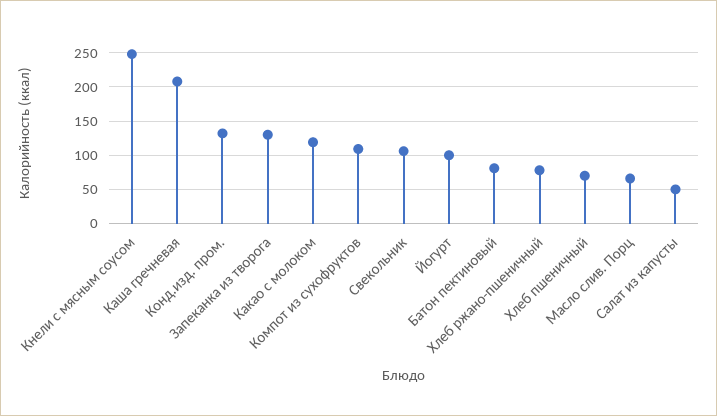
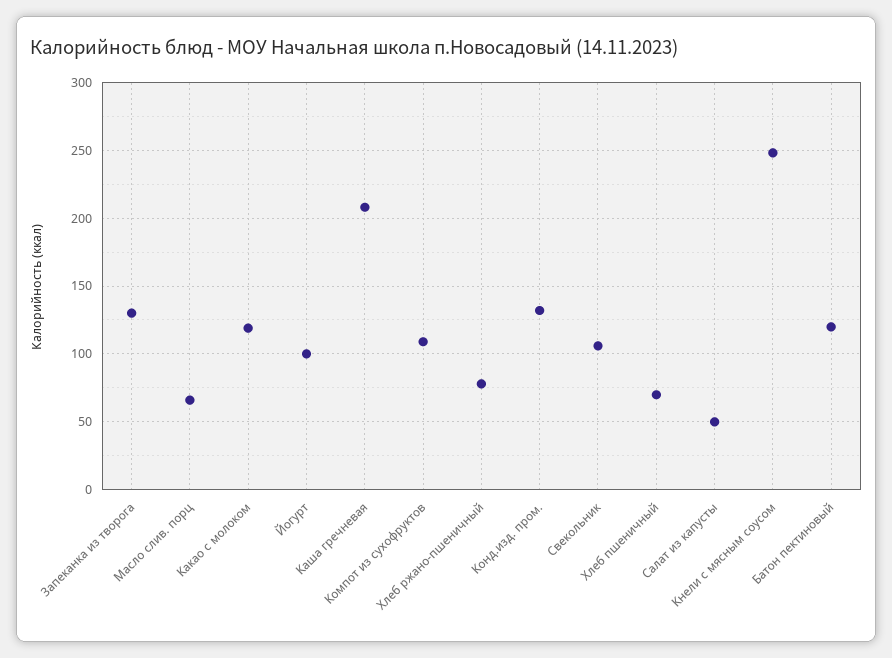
  {
    "Кнели с мясным соусом": 250,
    "Каша гречневая": 210,
    "Конд.изд. пром.": 130,
    "Запеканка из творога": 130,
    "Какао с молоком": 120,
    "Компот из сухофруктов": 110,
    "Свекольник": 105,
    "Йогурт": 100,
-   "Батон пектиновый": 80,
+   "Батон пектиновый": 120,
    "Хлеб ржано-пшеничный": 80,
    "Хлеб пшеничный": 70,
    "Масло слив. Порц": 65,
    "Салат из капусты": 50
  }

